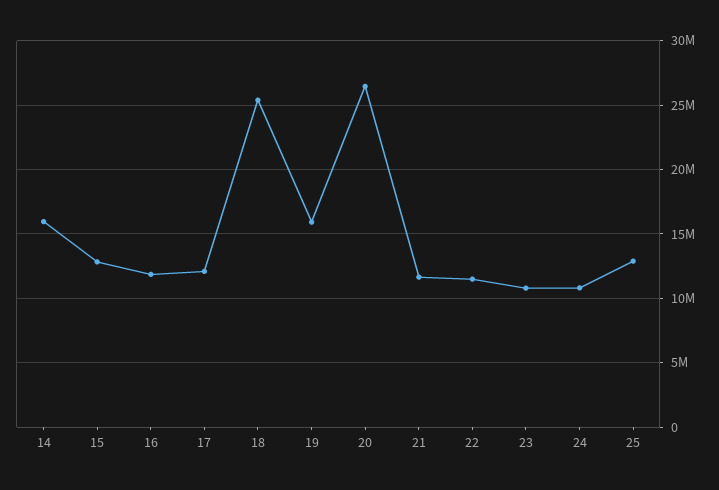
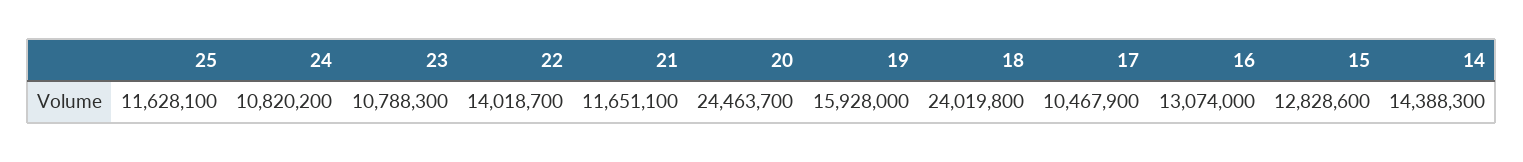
  {
-   "14": 16000000,
+   "14": 14388300,
    "15": 12828600,
-   "16": 12000000,
+   "16": 13074000,
-   "17": 12000000,
+   "17": 10467900,
-   "18": 25500000,
+   "18": 24019800,
    "19": 15928000,
-   "20": 26500000,
+   "20": 24463700,
    "21": 11651100,
-   "22": 11500000,
+   "22": 14018700,
    "23": 10788300,
    "24": 10820200,
-   "25": 13000000
+   "25": 11628100
  }

